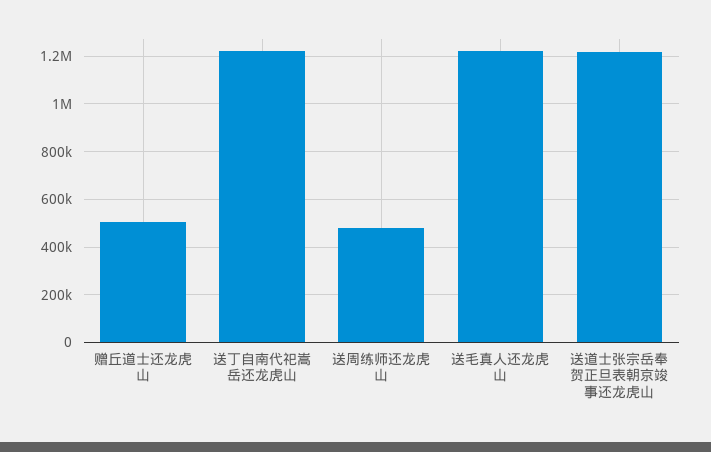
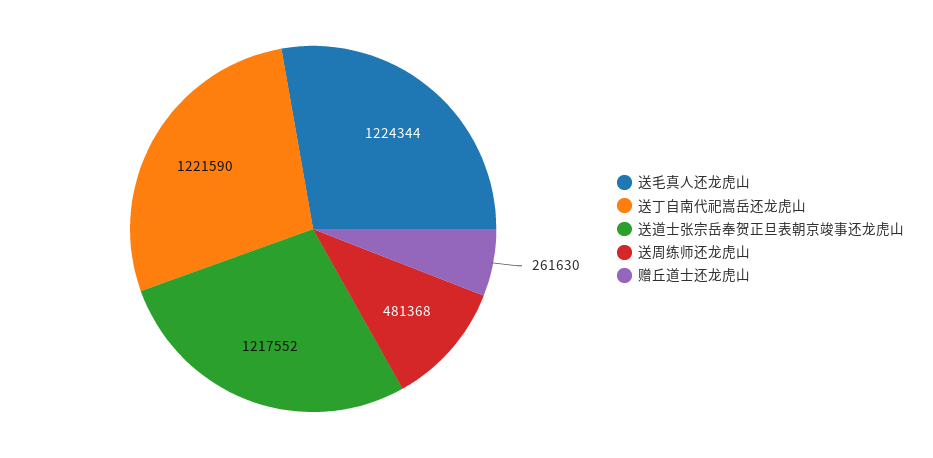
  {
-   "赠丘道士还龙虎山": 500000,
+   "赠丘道士还龙虎山": 261630,
    "送丁自南代祀嵩岳还龙虎山": 1221590,
    "送周练师还龙虎山": 481368,
    "送毛真人还龙虎山": 1224344,
    "送道士张宗岳奉贺正旦表朝京竣事还龙虎山": 1217552
  }

